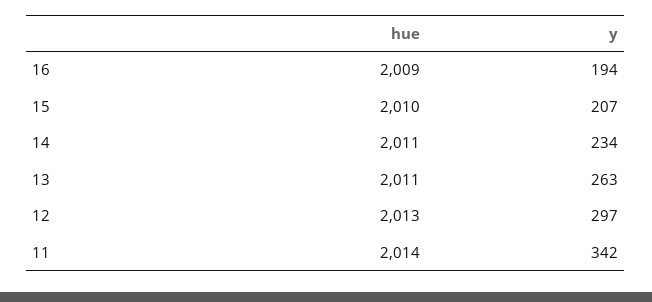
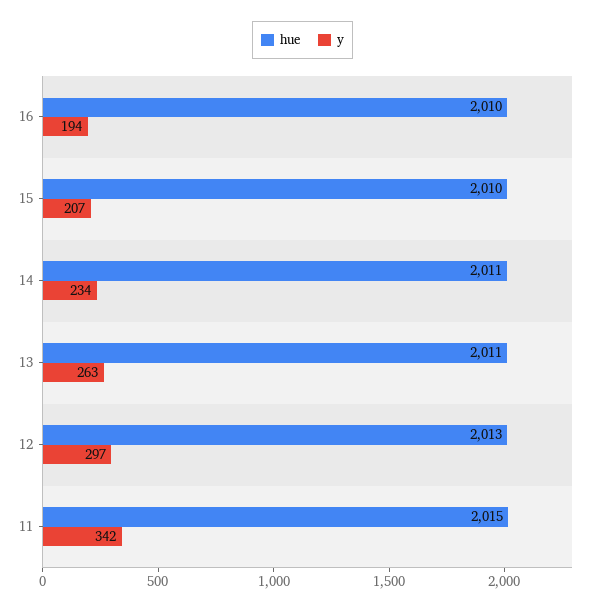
  {
    "hue": {
-     "16": 2009,
+     "16": 2010,
      "15": 2010,
      "14": 2011,
      "13": 2011,
      "12": 2013,
-     "11": 2014
+     "11": 2015
    },
    "y": {
      "16": 194,
      "15": 207,
      "14": 234,
      "13": 263,
      "12": 297,
      "11": 342
    }
  }

